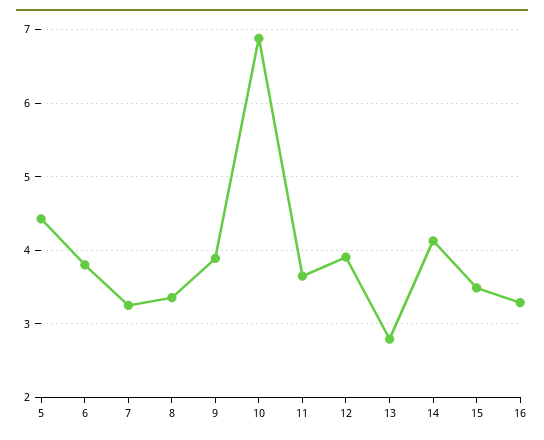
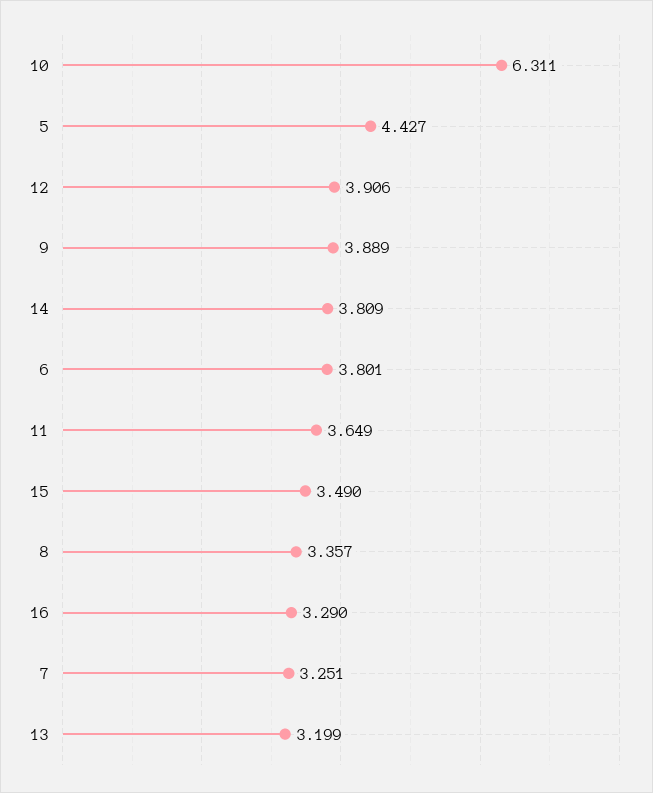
  {
    "5": 4.427,
    "6": 3.801,
    "7": 3.251,
    "8": 3.357,
    "9": 3.889,
-   "10": 6.9,
+   "10": 6.311,
    "11": 3.649,
    "12": 3.906,
-   "13": 2.8,
+   "13": 3.199,
-   "14": 4.1,
+   "14": 3.809,
    "15": 3.49,
    "16": 3.29
  }

